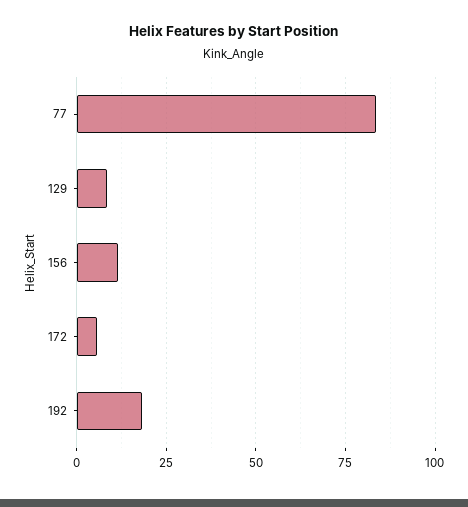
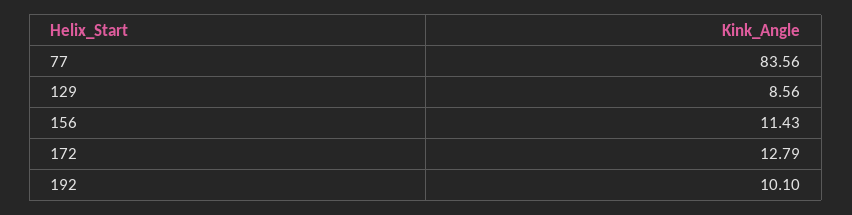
  {
    "77": 83.56,
    "129": 8.56,
    "156": 11.43,
-   "172": 5,
+   "172": 12.79,
-   "192": 17.5
+   "192": 10.1
  }

